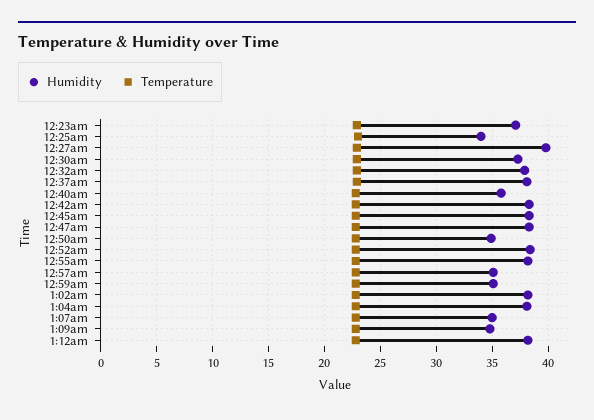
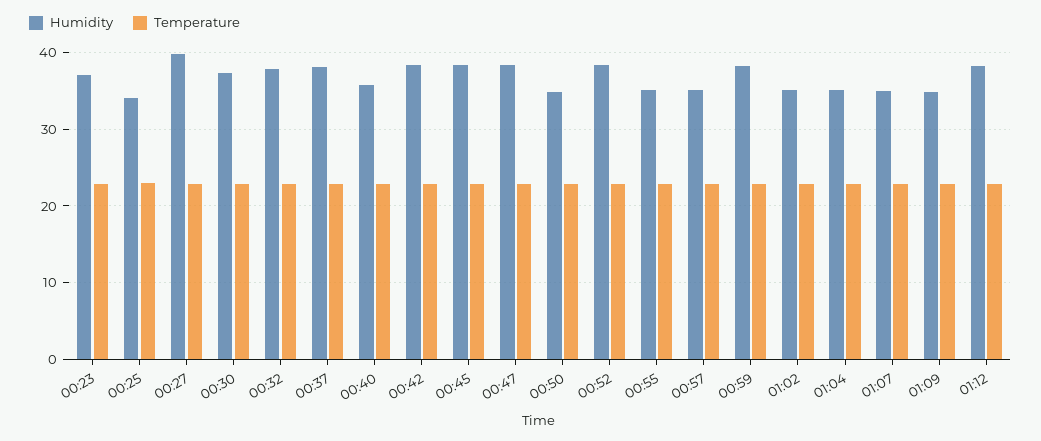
  {
    "Humidity": {
      "12:23am": 37,
      "12:25am": 34,
      "12:27am": 40,
      "12:30am": 37,
      "12:32am": 38,
      "12:37am": 38,
      "12:40am": 36,
      "12:42am": 38,
      "12:45am": 38,
      "12:47am": 38,
      "12:50am": 35,
      "12:52am": 38,
-     "12:55am": 38,
+     "12:55am": 35,
      "12:57am": 35,
-     "12:59am": 35,
+     "12:59am": 38,
-     "1:02am": 38,
+     "1:02am": 35,
-     "1:04am": 38,
+     "1:04am": 35,
      "1:07am": 35,
      "1:09am": 35,
      "1:12am": 38
    },
    "Temperature": {
      "12:23am": 23,
      "12:25am": 23,
      "12:27am": 23,
      "12:30am": 23,
      "12:32am": 23,
      "12:37am": 23,
      "12:40am": 23,
      "12:42am": 23,
      "12:45am": 23,
      "12:47am": 23,
      "12:50am": 23,
      "12:52am": 23,
      "12:55am": 23,
      "12:57am": 23,
      "12:59am": 23,
      "1:02am": 23,
      "1:04am": 23,
      "1:07am": 23,
      "1:09am": 23,
      "1:12am": 23
    }
  }

